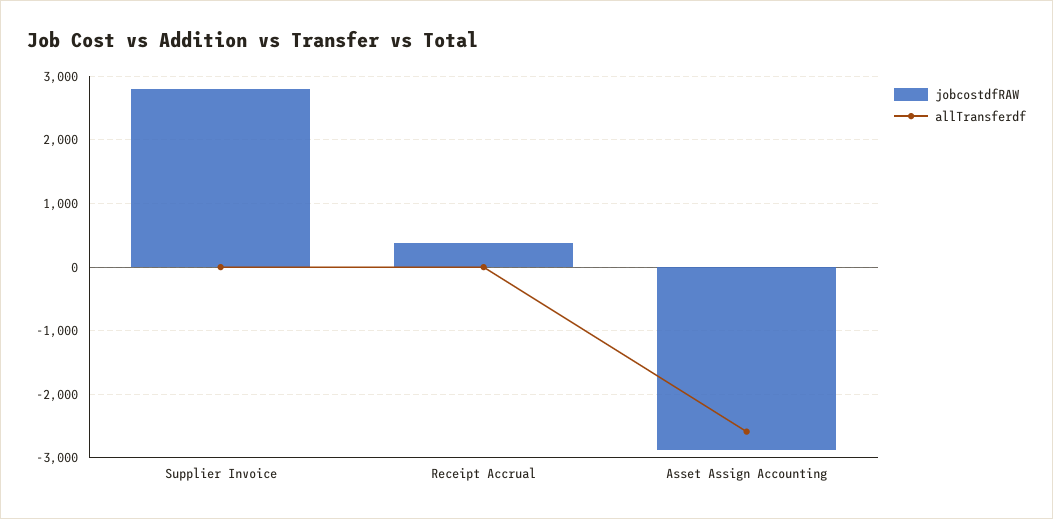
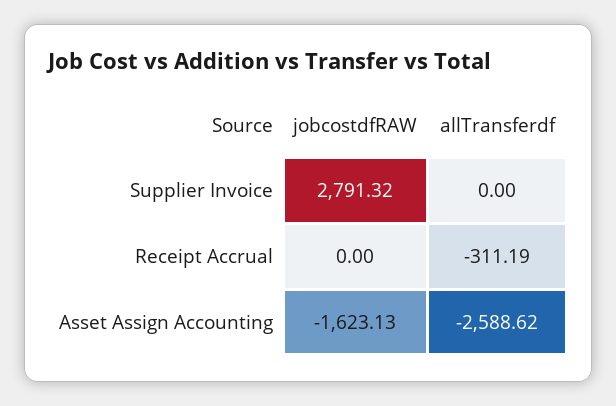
  {
    "jobcostdfRAW": {
      "Supplier Invoice": 2791.32,
-     "Receipt Accrual": 400,
+     "Receipt Accrual": 0,
-     "Asset Assign Accounting": -2900
+     "Asset Assign Accounting": -1623.13
    },
    "allTransferdf": {
      "Supplier Invoice": 0,
-     "Receipt Accrual": 0,
+     "Receipt Accrual": -311.19,
      "Asset Assign Accounting": -2588.62
    }
  }

